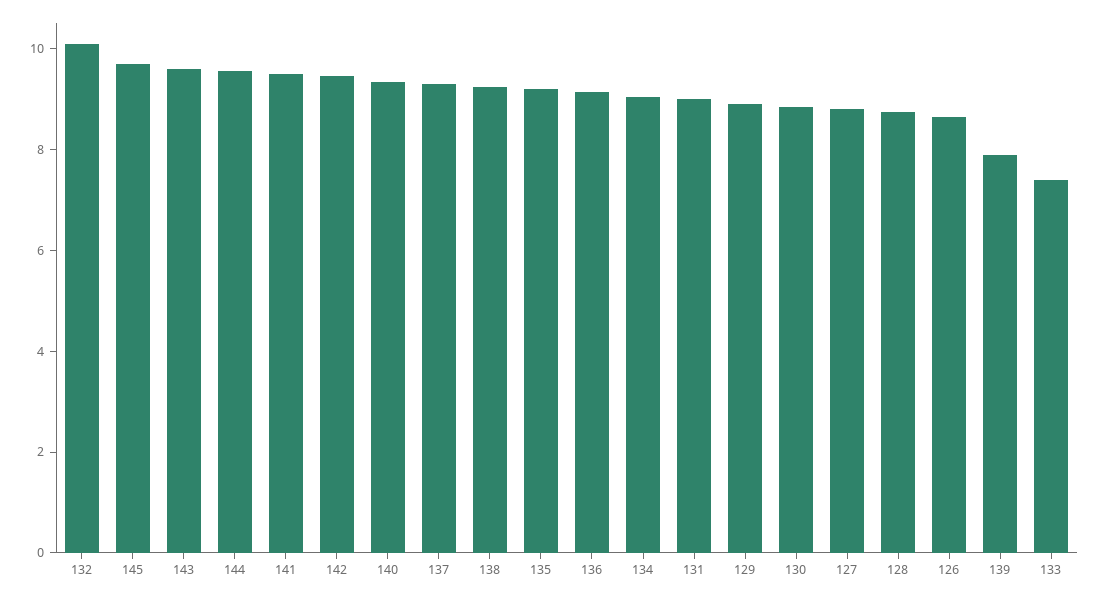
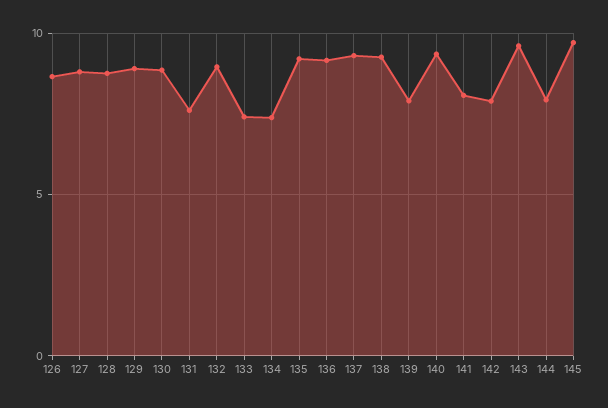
  {
-   "132": 10,
+   "132": 9,
    "145": 9.5,
    "143": 9.5,
-   "144": 9.5,
+   "144": 8,
-   "141": 9.5,
+   "141": 8,
-   "142": 9.5,
+   "142": 8,
    "140": 9.5,
    "137": 9.5,
    "138": 9.5,
    "135": 9,
    "136": 9,
-   "134": 9,
+   "134": 7.5,
-   "131": 9,
+   "131": 7.5,
    "129": 9,
    "130": 9,
    "127": 9,
    "128": 9,
    "126": 8.5,
    "139": 8,
    "133": 7.5
  }

